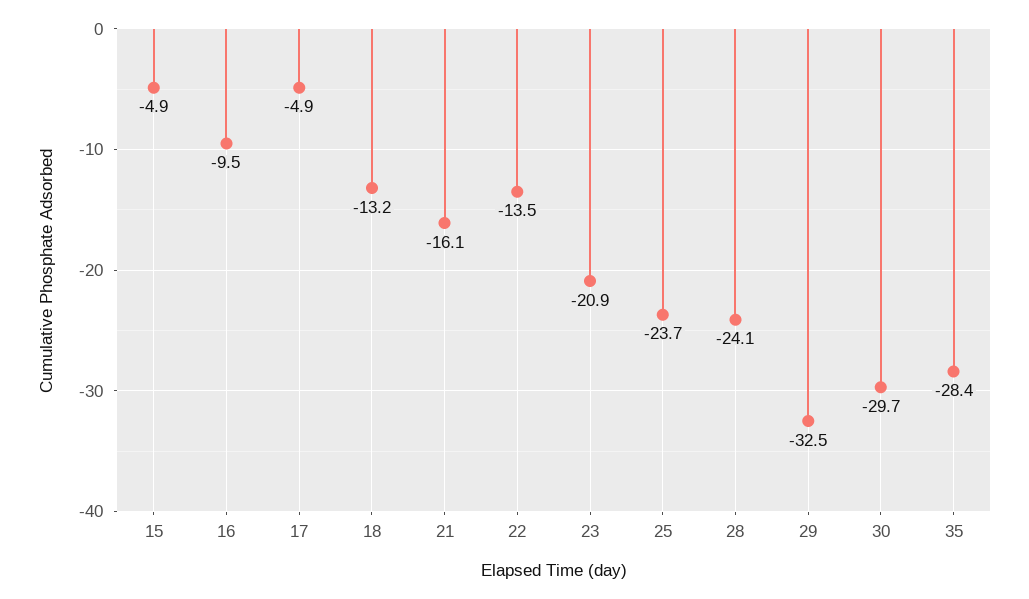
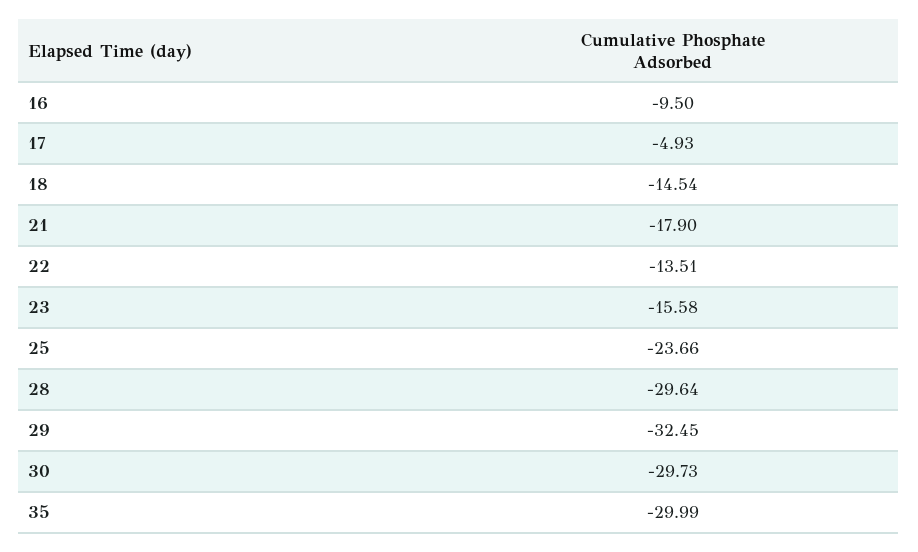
  {
-   "15": -4.9,
    "16": -9.5,
    "17": -4.93,
-   "18": -13.2,
+   "18": -14.54,
-   "21": -16.1,
+   "21": -17.9,
    "22": -13.51,
-   "23": -20.9,
+   "23": -15.58,
    "25": -23.66,
-   "28": -24.1,
+   "28": -29.64,
    "29": -32.45,
    "30": -29.73,
-   "35": -28.4
+   "35": -29.99
  }

